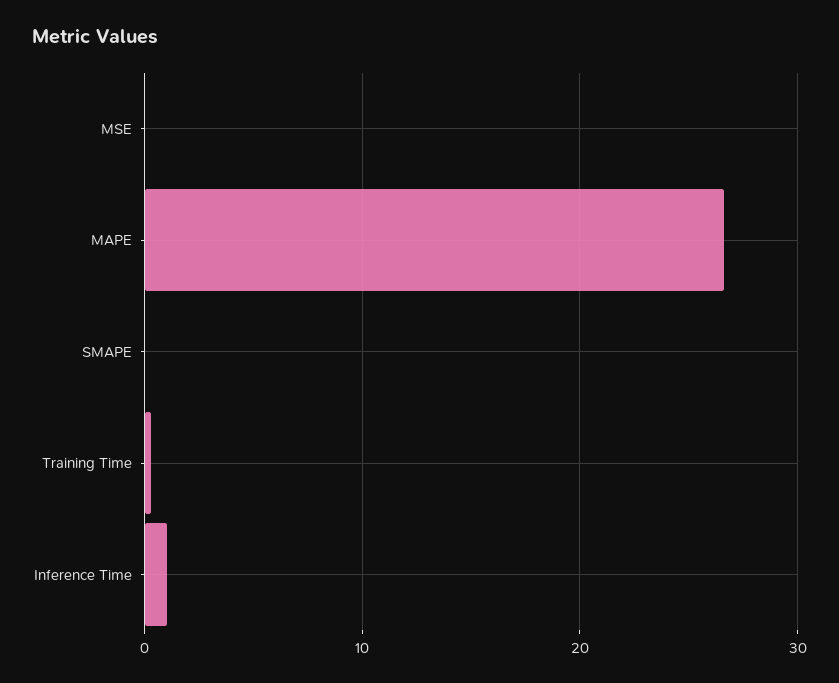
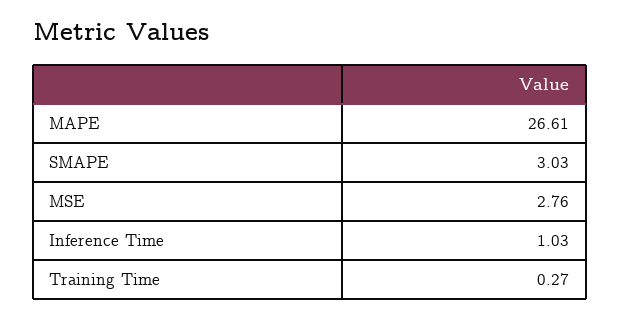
  {
-   "MSE": 0,
+   "MSE": 2.76,
    "MAPE": 26.61,
-   "SMAPE": 0,
+   "SMAPE": 3.03,
    "Training Time": 0.27,
    "Inference Time": 1.03
  }

